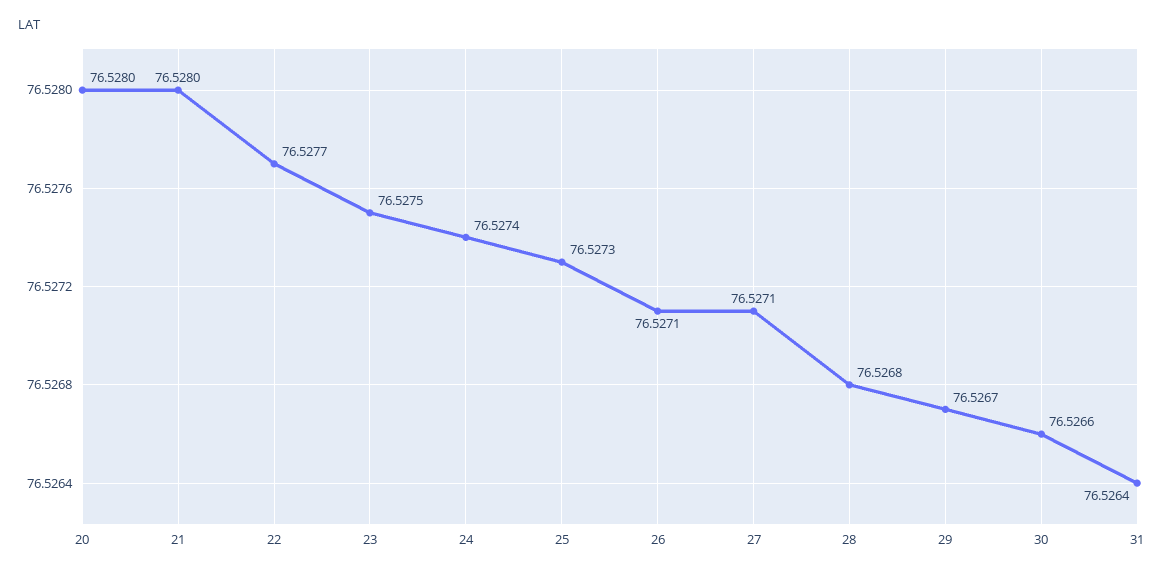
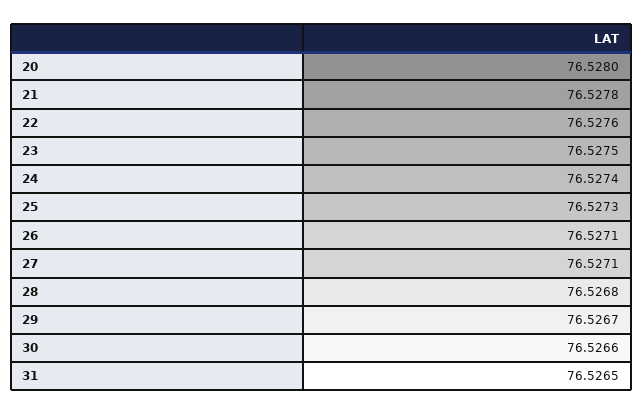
  {
    "20": 76.528,
-   "21": 76.528,
+   "21": 76.5278,
-   "22": 76.5277,
+   "22": 76.5276,
    "23": 76.5275,
    "24": 76.5274,
    "25": 76.5273,
    "26": 76.5271,
    "27": 76.5271,
    "28": 76.5268,
    "29": 76.5267,
    "30": 76.5266,
-   "31": 76.5264
+   "31": 76.5265
  }

